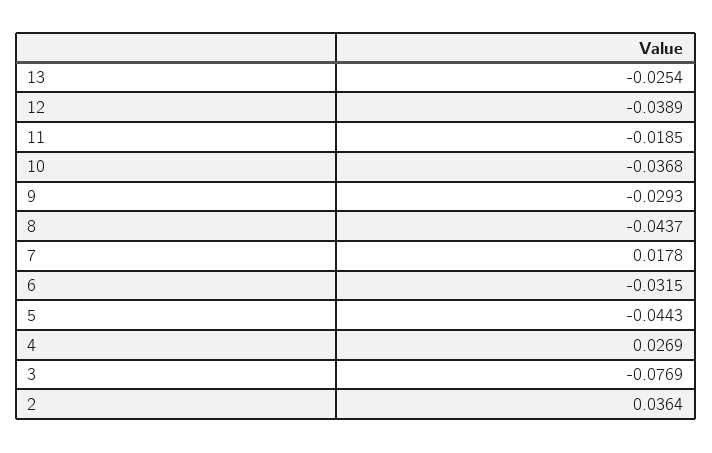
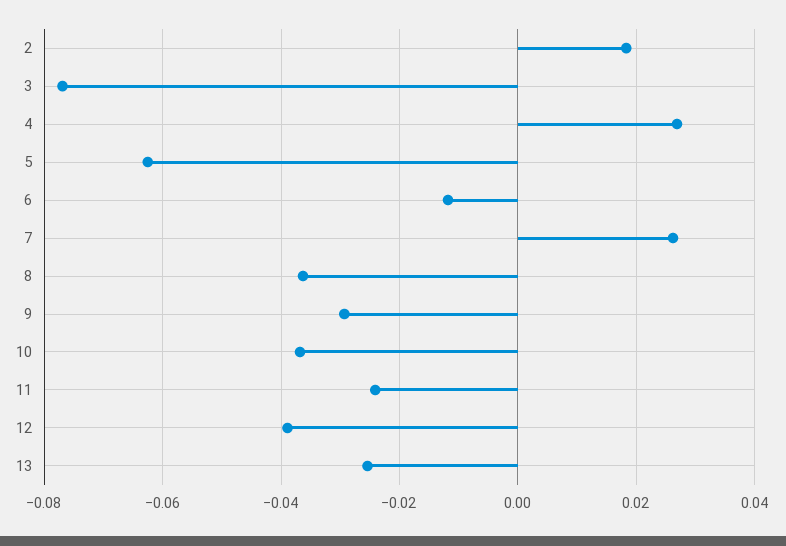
  {
    "13": -0.0254,
    "12": -0.0389,
-   "11": -0.0185,
+   "11": -0.024,
    "10": -0.0368,
    "9": -0.0293,
-   "8": -0.0437,
+   "8": -0.036,
-   "7": 0.0178,
+   "7": 0.026,
-   "6": -0.0315,
+   "6": -0.012,
-   "5": -0.0443,
+   "5": -0.062,
    "4": 0.0269,
    "3": -0.0769,
-   "2": 0.0364
+   "2": 0.018
  }

